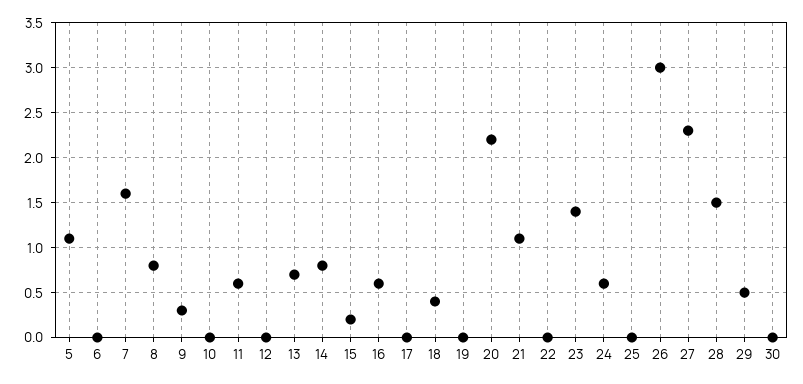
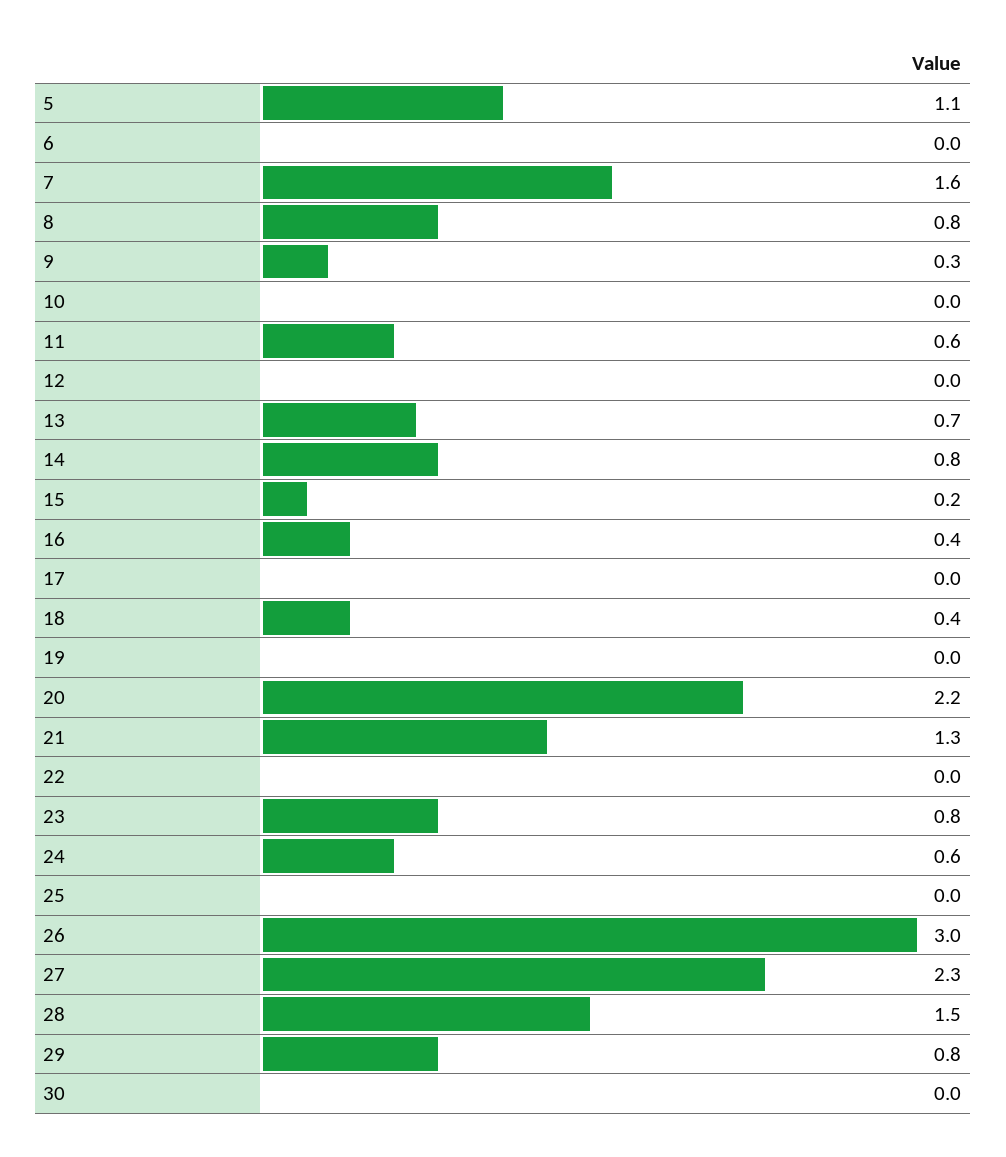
  {
    "5": 1.1,
    "6": 0,
    "7": 1.6,
    "8": 0.8,
    "9": 0.3,
    "10": 0,
    "11": 0.6,
    "12": 0,
    "13": 0.7,
    "14": 0.8,
    "15": 0.2,
-   "16": 0.6,
+   "16": 0.4,
    "17": 0,
    "18": 0.4,
    "19": 0,
    "20": 2.2,
-   "21": 1.1,
+   "21": 1.3,
    "22": 0,
-   "23": 1.4,
+   "23": 0.8,
    "24": 0.6,
    "25": 0,
    "26": 3,
    "27": 2.3,
    "28": 1.5,
-   "29": 0.5,
+   "29": 0.8,
    "30": 0
  }

